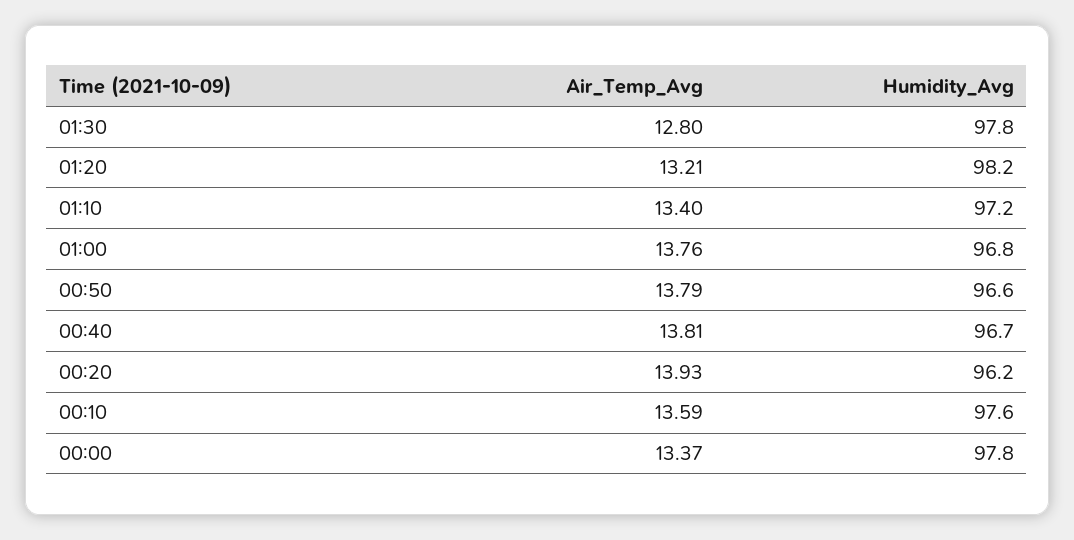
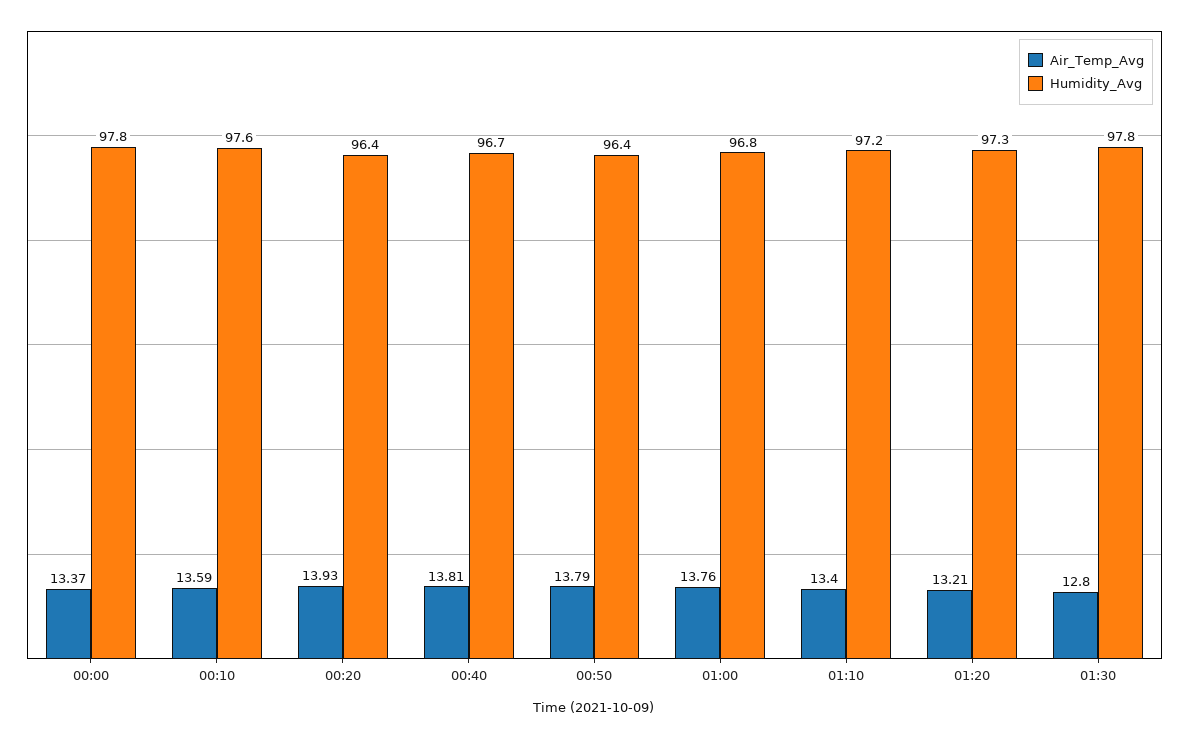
  {
    "Air_Temp_Avg": {
      "01:30": 12.8,
      "01:20": 13.21,
      "01:10": 13.4,
      "01:00": 13.76,
      "00:50": 13.79,
      "00:40": 13.81,
      "00:20": 13.93,
      "00:10": 13.59,
      "00:00": 13.37
    },
    "Humidity_Avg": {
      "01:30": 97.8,
-     "01:20": 98.2,
+     "01:20": 97.3,
      "01:10": 97.2,
      "01:00": 96.8,
-     "00:50": 96.6,
+     "00:50": 96.4,
      "00:40": 96.7,
-     "00:20": 96.2,
+     "00:20": 96.4,
      "00:10": 97.6,
      "00:00": 97.8
    }
  }

